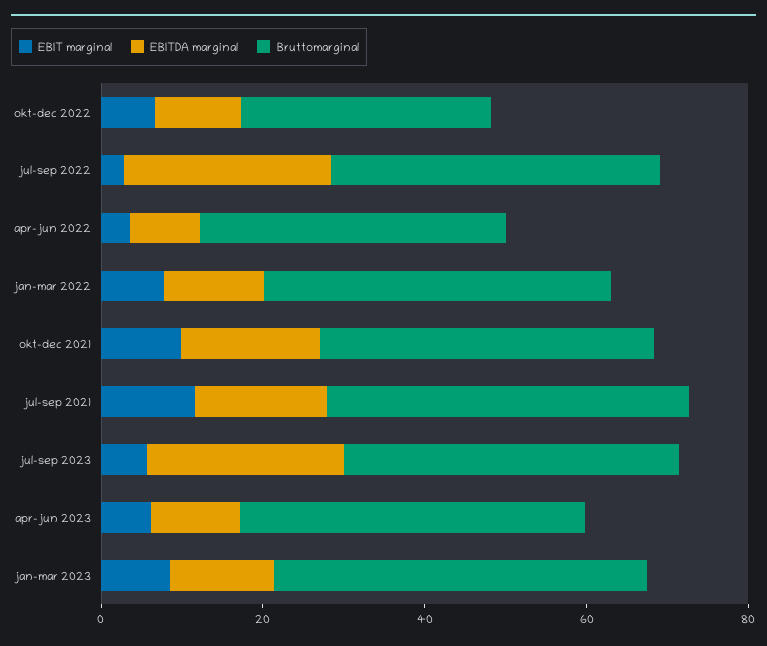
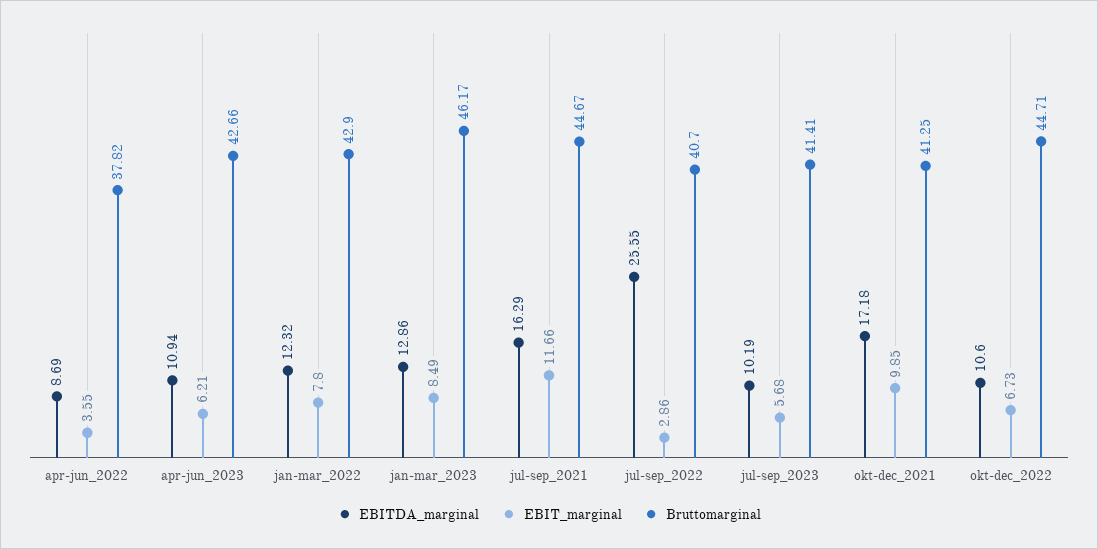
  {
    "EBIT marginal": {
      "okt-dec 2022": 6.73,
      "jul-sep 2022": 2.86,
      "apr-jun 2022": 3.55,
      "jan-mar 2022": 7.8,
      "okt-dec 2021": 9.85,
      "jul-sep 2021": 11.66,
      "jul-sep 2023": 5.68,
      "apr-jun 2023": 6.21,
      "jan-mar 2023": 8.49
    },
    "EBITDA marginal": {
      "okt-dec 2022": 10.6,
      "jul-sep 2022": 25.55,
      "apr-jun 2022": 8.69,
      "jan-mar 2022": 12.32,
      "okt-dec 2021": 17.18,
      "jul-sep 2021": 16.29,
-     "jul-sep 2023": 25,
+     "jul-sep 2023": 10.19,
      "apr-jun 2023": 10.94,
      "jan-mar 2023": 12.86
    },
    "Bruttomarginal": {
-     "okt-dec 2022": 30,
+     "okt-dec 2022": 44.71,
      "jul-sep 2022": 40.7,
      "apr-jun 2022": 37.82,
      "jan-mar 2022": 42.9,
      "okt-dec 2021": 41.25,
      "jul-sep 2021": 44.67,
      "jul-sep 2023": 41.41,
      "apr-jun 2023": 42.66,
      "jan-mar 2023": 46.17
    }
  }

